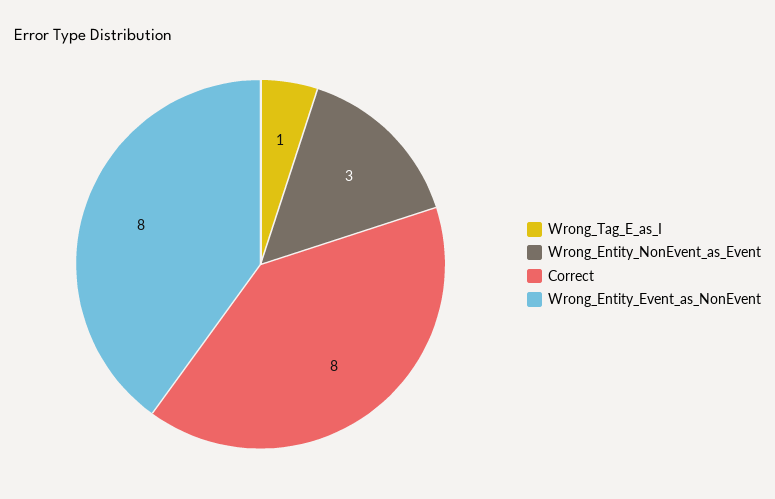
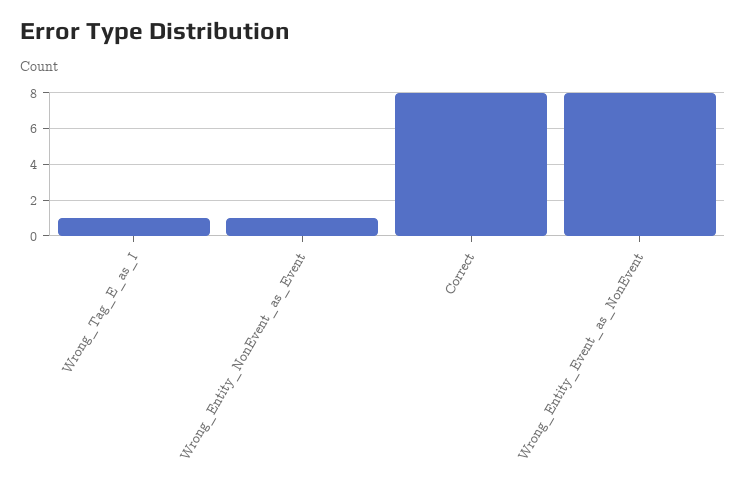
  {
    "Wrong_Tag_E_as_I": 1,
-   "Wrong_Entity_NonEvent_as_Event": 3,
+   "Wrong_Entity_NonEvent_as_Event": 1,
    "Correct": 8,
    "Wrong_Entity_Event_as_NonEvent": 8
  }

